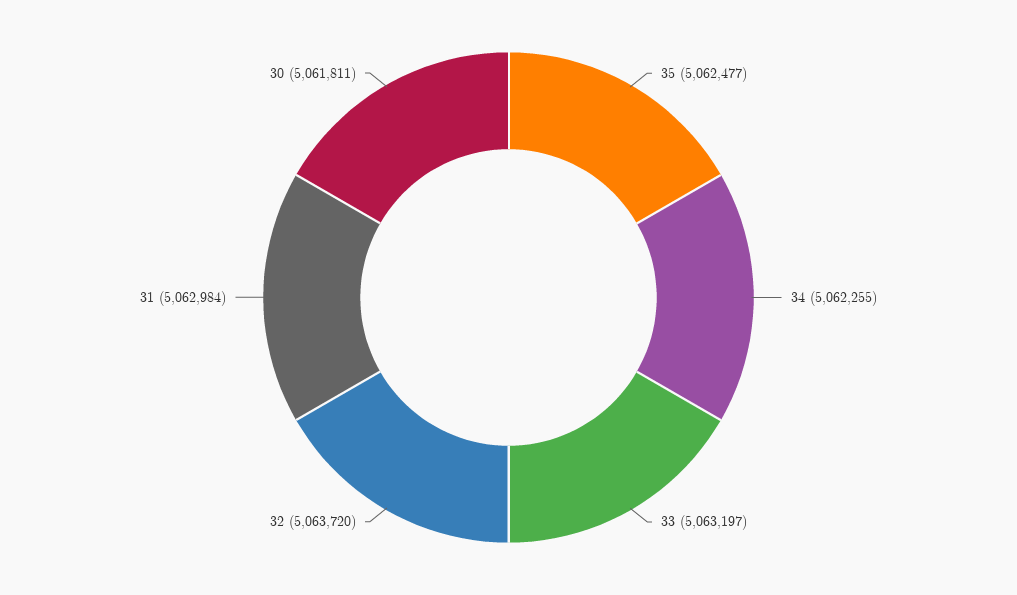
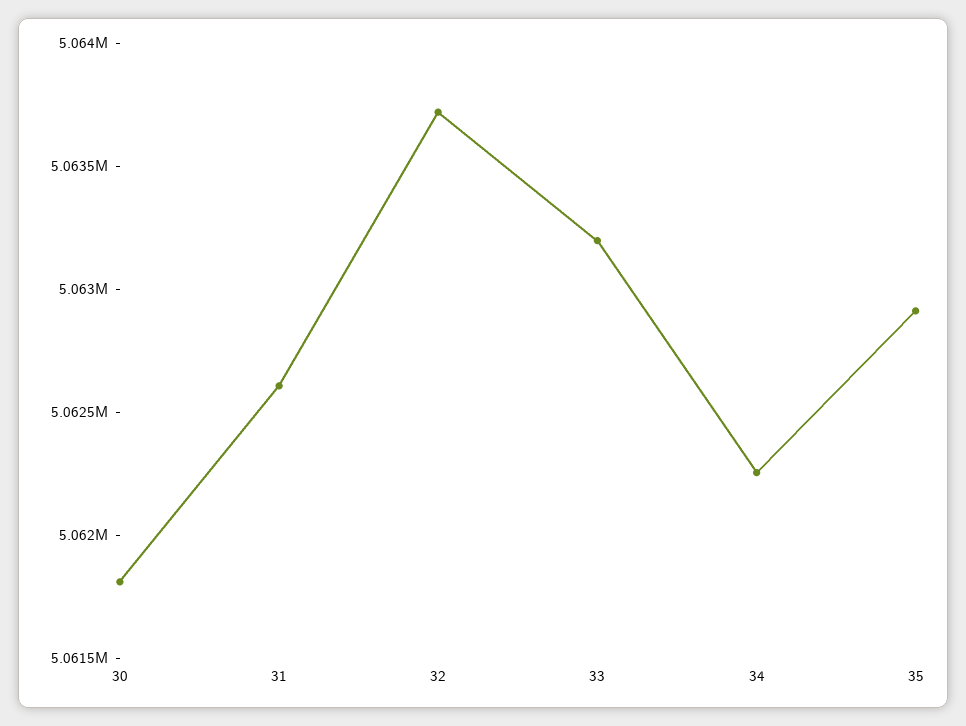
  {
-   "35": 5062477,
+   "35": 5062900,
    "34": 5062255,
    "33": 5063197,
    "32": 5063720,
-   "31": 5062984,
+   "31": 5062600,
    "30": 5061811
  }

